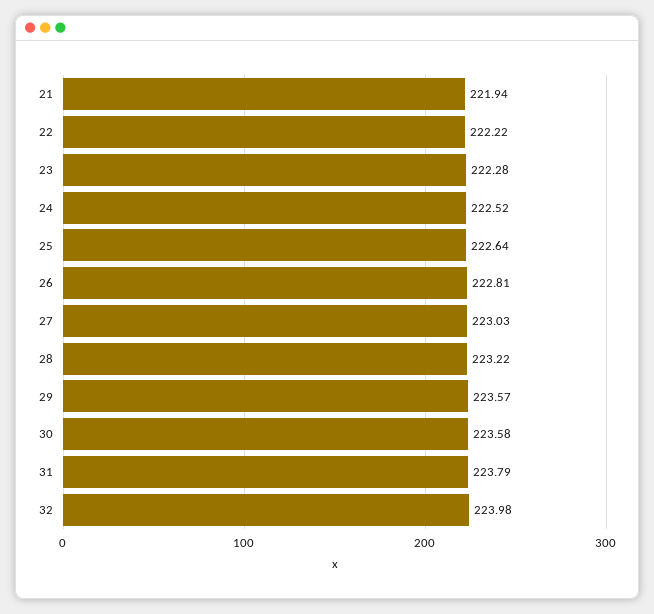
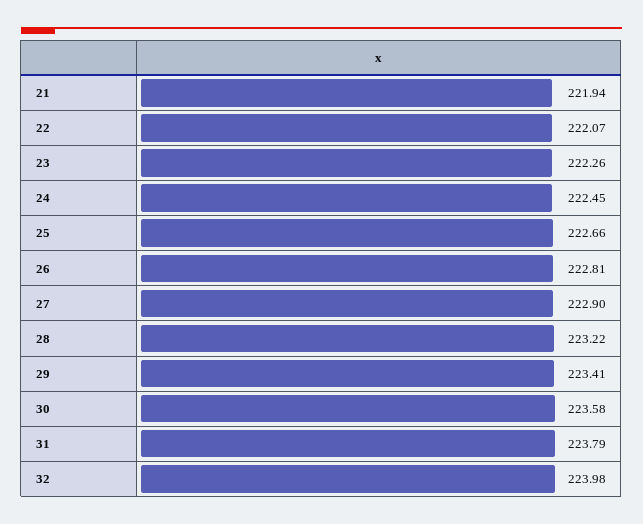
  {
    "21": 221.94,
-   "22": 222.22,
+   "22": 222.07,
-   "23": 222.28,
+   "23": 222.26,
-   "24": 222.52,
+   "24": 222.45,
-   "25": 222.64,
+   "25": 222.66,
    "26": 222.81,
-   "27": 223.03,
+   "27": 222.9,
    "28": 223.22,
-   "29": 223.57,
+   "29": 223.41,
    "30": 223.58,
    "31": 223.79,
    "32": 223.98
  }

